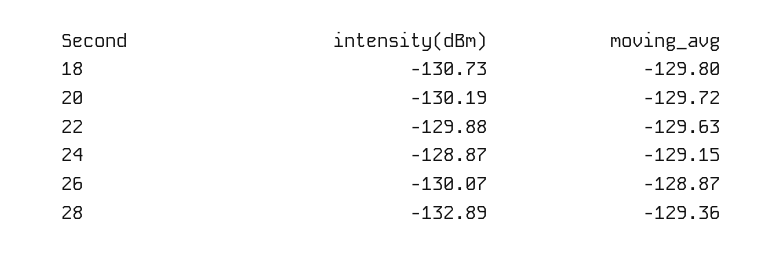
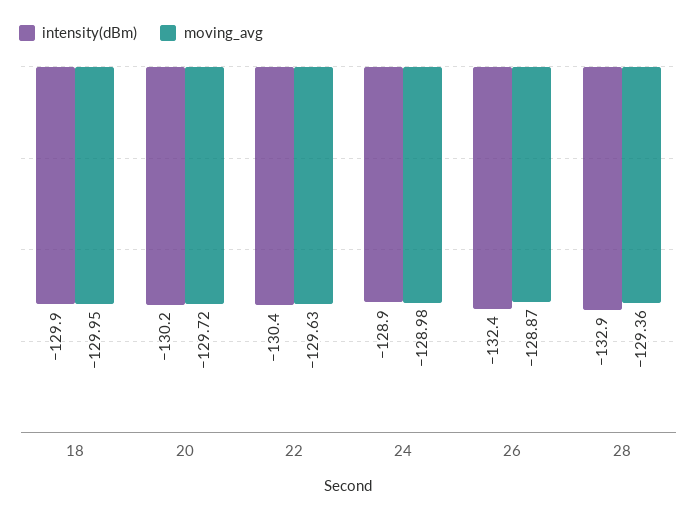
  {
    "intensity(dBm)": {
-     "18": -130.73,
+     "18": -129.9,
      "20": -130.19,
-     "22": -129.88,
+     "22": -130.4,
      "24": -128.87,
-     "26": -130.07,
+     "26": -132.4,
      "28": -132.89
    },
    "moving_avg": {
-     "18": -129.8,
+     "18": -129.95,
      "20": -129.72,
      "22": -129.63,
-     "24": -129.15,
+     "24": -128.98,
      "26": -128.87,
      "28": -129.36
    }
  }

